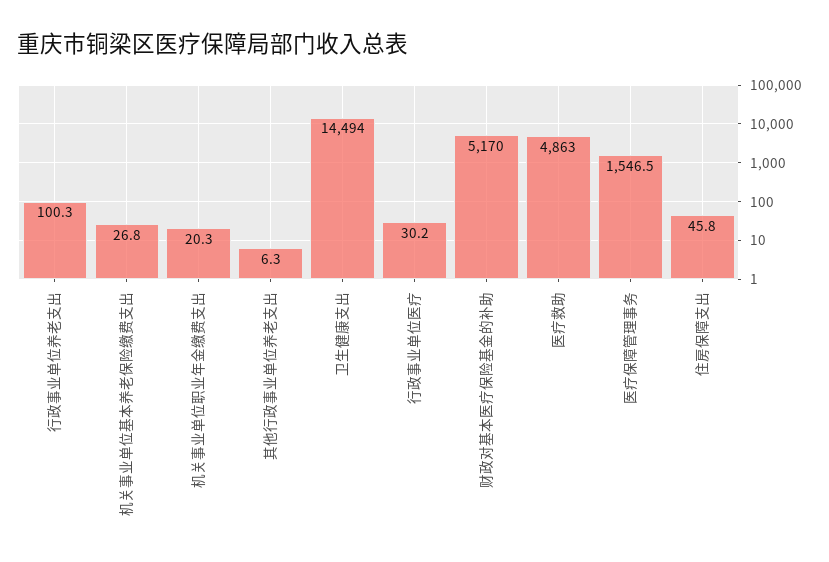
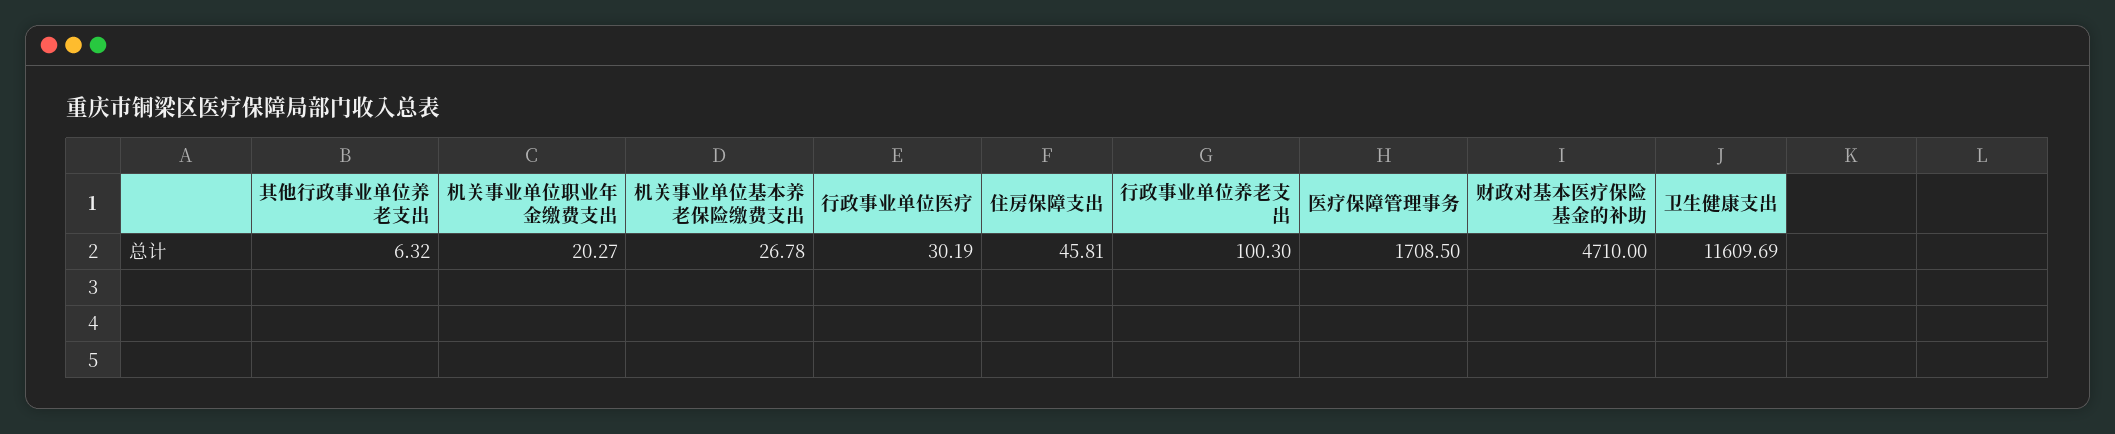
  {
    "行政事业单位养老支出": 100.3,
    "机关事业单位基本养老保险缴费支出": 26.78,
    "机关事业单位职业年金缴费支出": 20.27,
    "其他行政事业单位养老支出": 6.32,
-   "卫生健康支出": 14494,
+   "卫生健康支出": 11609.69,
    "行政事业单位医疗": 30.19,
-   "财政对基本医疗保险基金的补助": 5170,
+   "财政对基本医疗保险基金的补助": 4710,
-   "医疗救助": 4863,
-   "医疗保障管理事务": 1546.5,
+   "医疗保障管理事务": 1708.5,
    "住房保障支出": 45.81
  }

